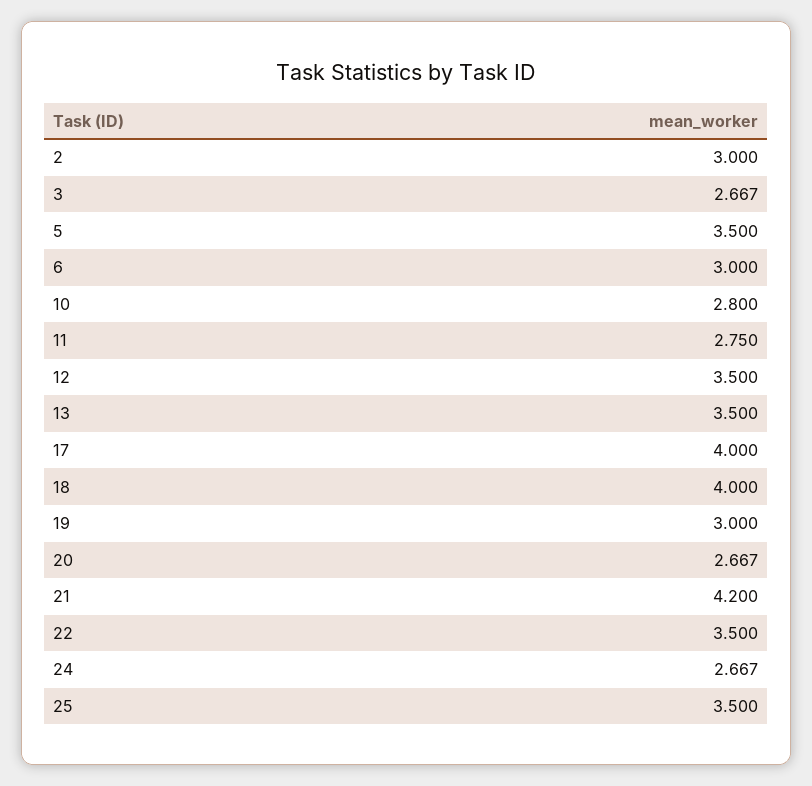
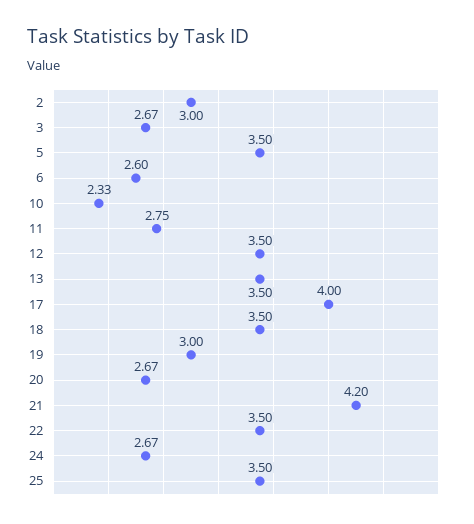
  {
    "2": 3,
    "3": 2.667,
    "5": 3.5,
-   "6": 3,
+   "6": 2.6,
-   "10": 2.8,
+   "10": 2.33,
    "11": 2.75,
    "12": 3.5,
    "13": 3.5,
    "17": 4,
-   "18": 4,
+   "18": 3.5,
    "19": 3,
    "20": 2.667,
    "21": 4.2,
    "22": 3.5,
    "24": 2.667,
    "25": 3.5
  }

